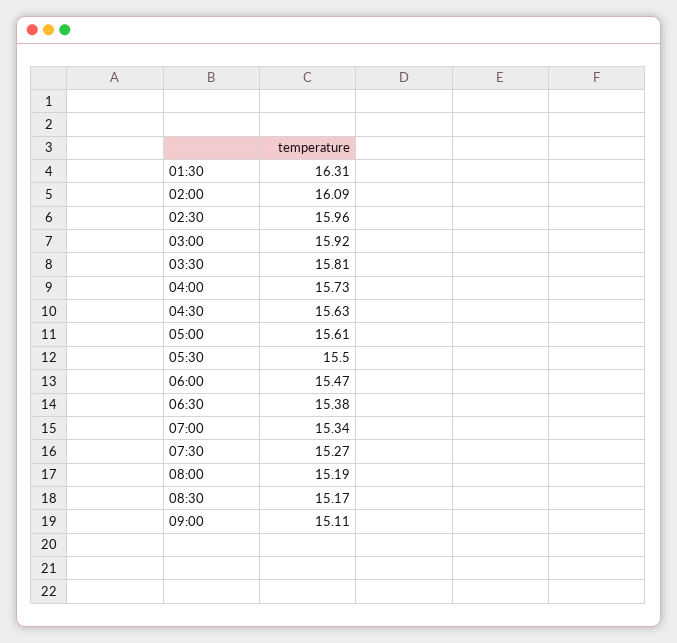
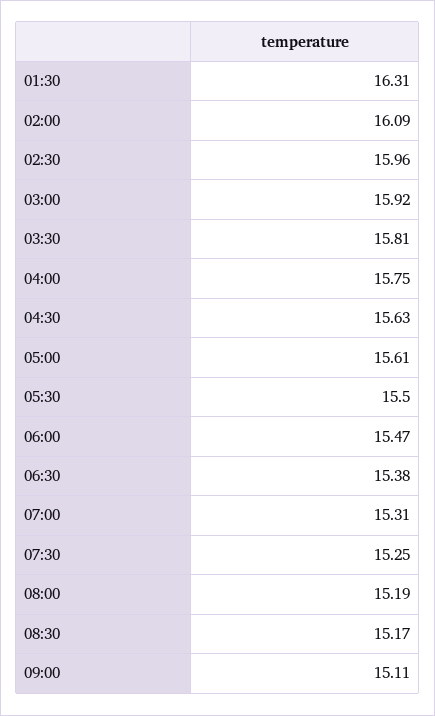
  {
    "01:30": 16.31,
    "02:00": 16.09,
    "02:30": 15.96,
    "03:00": 15.92,
    "03:30": 15.81,
-   "04:00": 15.73,
+   "04:00": 15.75,
    "04:30": 15.63,
    "05:00": 15.61,
    "05:30": 15.5,
    "06:00": 15.47,
    "06:30": 15.38,
-   "07:00": 15.34,
+   "07:00": 15.31,
-   "07:30": 15.27,
+   "07:30": 15.25,
    "08:00": 15.19,
    "08:30": 15.17,
    "09:00": 15.11
  }

